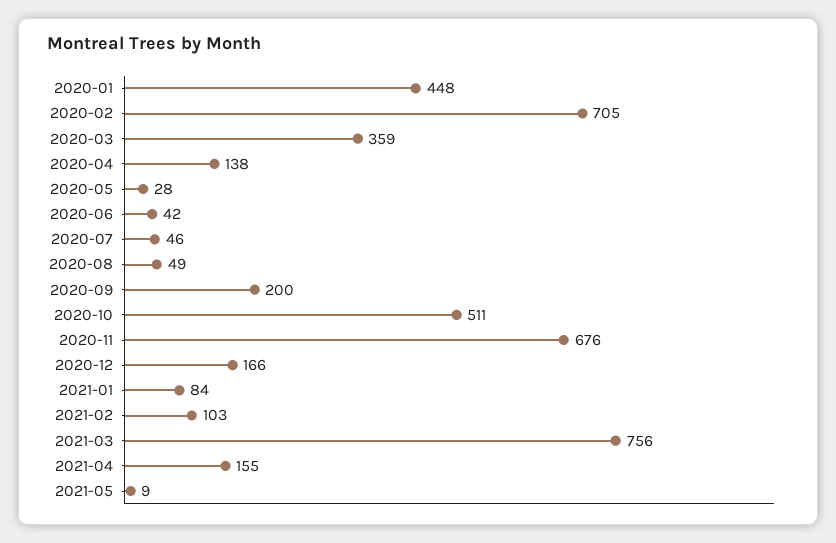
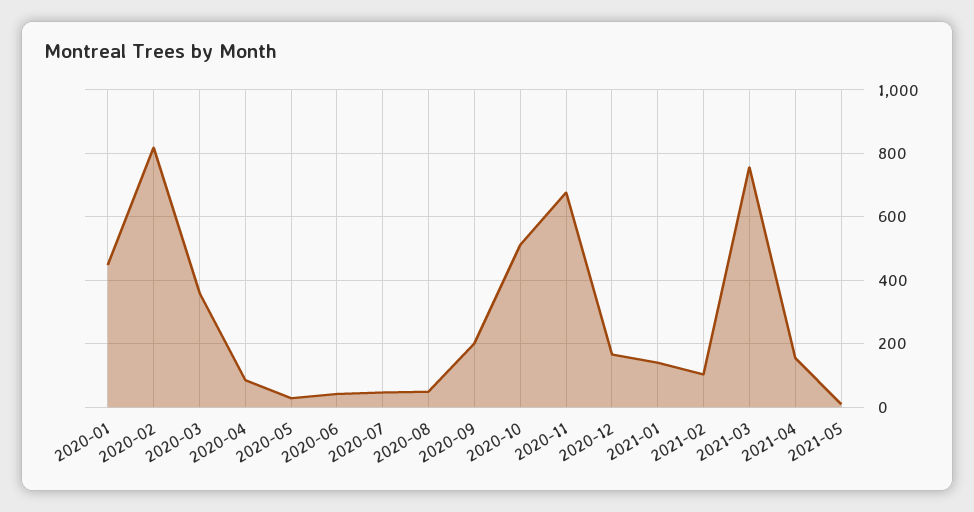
  {
    "2020-01": 448,
-   "2020-02": 705,
+   "2020-02": 820,
    "2020-03": 359,
-   "2020-04": 138,
+   "2020-04": 80,
    "2020-05": 28,
    "2020-06": 42,
    "2020-07": 46,
    "2020-08": 49,
    "2020-09": 200,
    "2020-10": 511,
    "2020-11": 676,
    "2020-12": 166,
-   "2021-01": 84,
+   "2021-01": 140,
    "2021-02": 103,
    "2021-03": 756,
    "2021-04": 155,
    "2021-05": 9
  }

